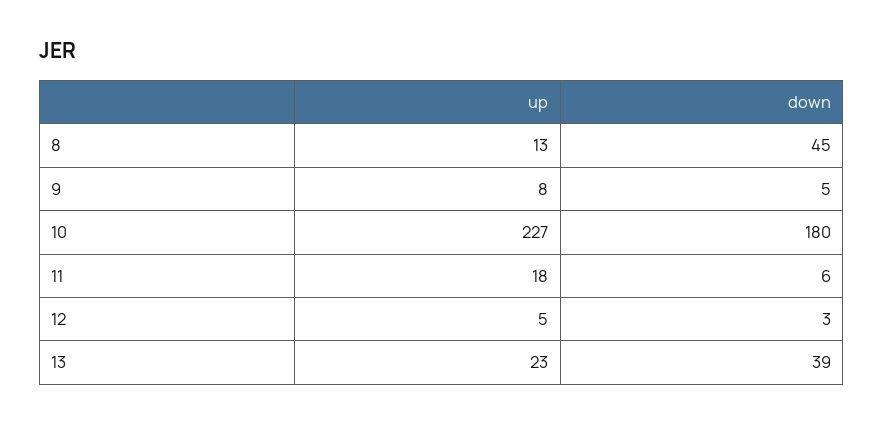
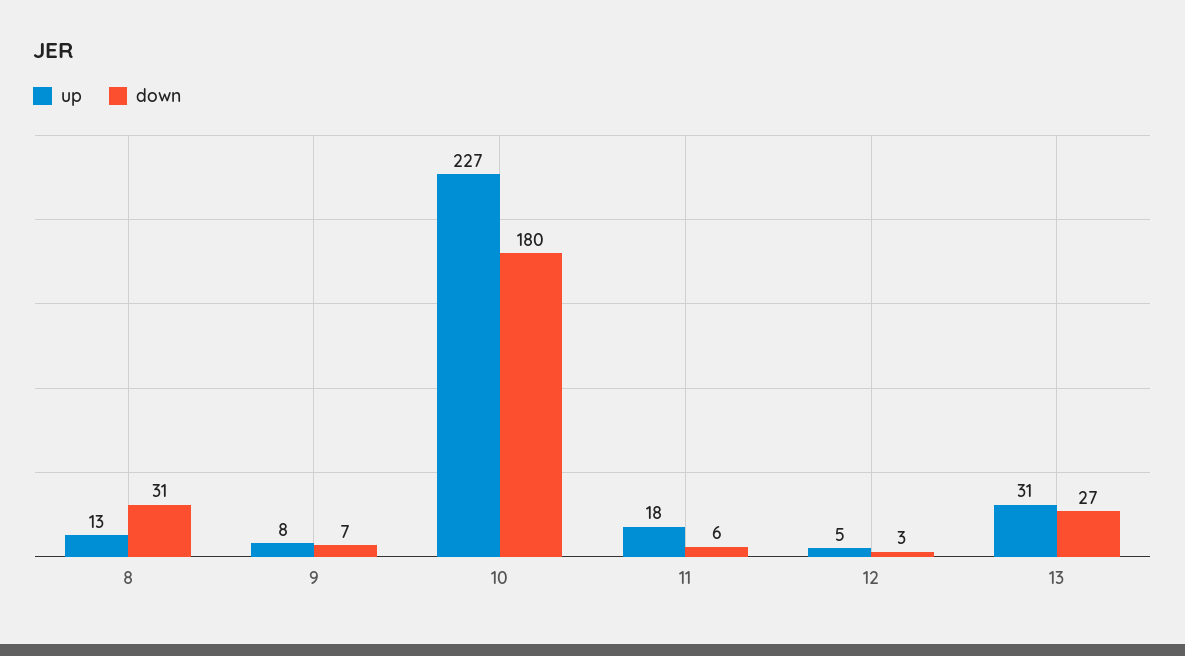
  {
    "up": {
      "8": 13,
      "9": 8,
      "10": 227,
      "11": 18,
      "12": 5,
-     "13": 23
+     "13": 31
    },
    "down": {
-     "8": 45,
+     "8": 31,
-     "9": 5,
+     "9": 7,
      "10": 180,
      "11": 6,
      "12": 3,
-     "13": 39
+     "13": 27
    }
  }

